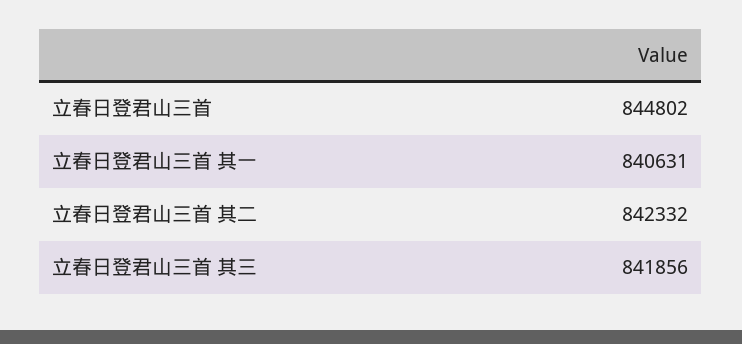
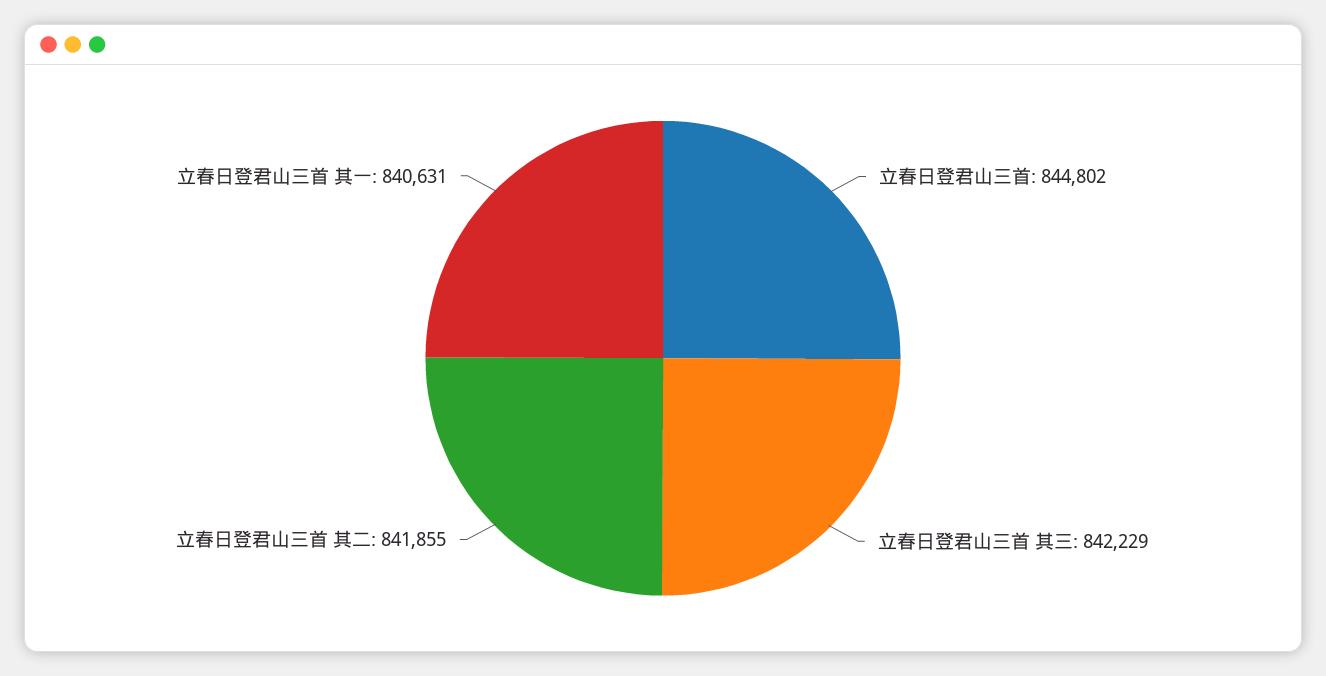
  {
    "立春日登君山三首": 844802,
    "立春日登君山三首 其一": 840631,
-   "立春日登君山三首 其二": 842332,
+   "立春日登君山三首 其二": 841855,
-   "立春日登君山三首 其三": 841856
+   "立春日登君山三首 其三": 842229
  }

